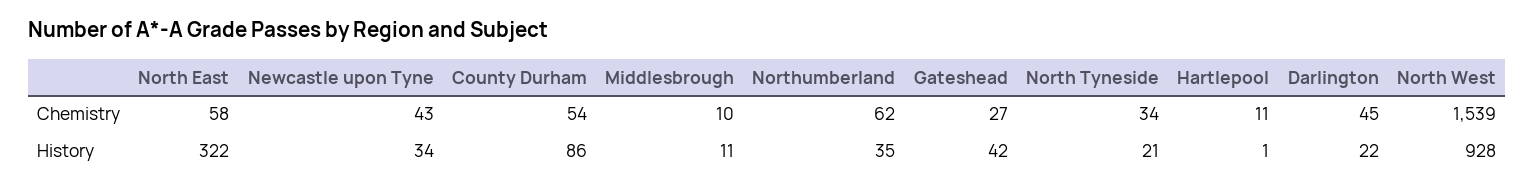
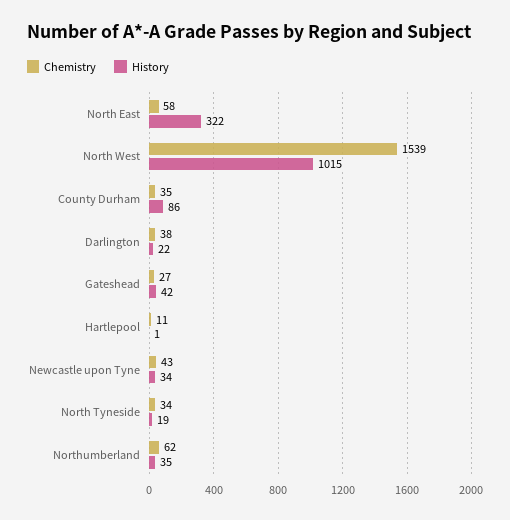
  {
    "Chemistry": {
      "North East": 58,
      "Newcastle upon Tyne": 43,
-     "County Durham": 54,
+     "County Durham": 35,
-     "Middlesbrough": 10,
      "Northumberland": 62,
      "Gateshead": 27,
      "North Tyneside": 34,
      "Hartlepool": 11,
-     "Darlington": 45,
+     "Darlington": 38,
      "North West": 1539
    },
    "History": {
      "North East": 322,
      "Newcastle upon Tyne": 34,
      "County Durham": 86,
-     "Middlesbrough": 11,
      "Northumberland": 35,
      "Gateshead": 42,
-     "North Tyneside": 21,
+     "North Tyneside": 19,
      "Hartlepool": 1,
      "Darlington": 22,
-     "North West": 928
+     "North West": 1015
    }
  }

